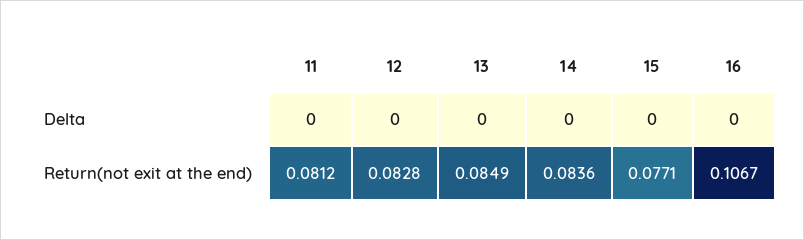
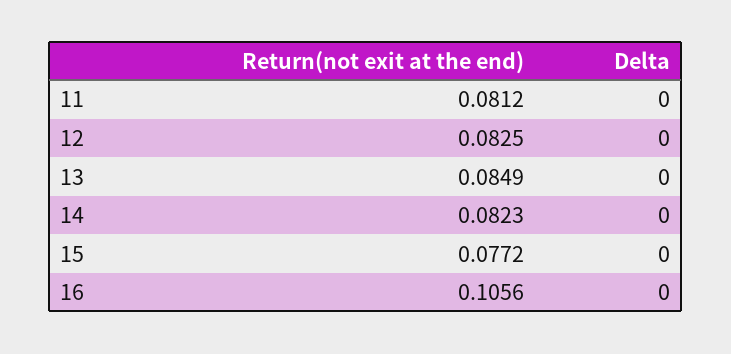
  {
    "11": {
      "Delta": 0,
      "Return(not exit at the end)": 0.0812
    },
    "12": {
      "Delta": 0,
-     "Return(not exit at the end)": 0.0828
+     "Return(not exit at the end)": 0.0825
    },
    "13": {
      "Delta": 0,
      "Return(not exit at the end)": 0.0849
    },
    "14": {
      "Delta": 0,
-     "Return(not exit at the end)": 0.0836
+     "Return(not exit at the end)": 0.0823
    },
    "15": {
      "Delta": 0,
-     "Return(not exit at the end)": 0.0771
+     "Return(not exit at the end)": 0.0772
    },
    "16": {
      "Delta": 0,
-     "Return(not exit at the end)": 0.1067
+     "Return(not exit at the end)": 0.1056
    }
  }

